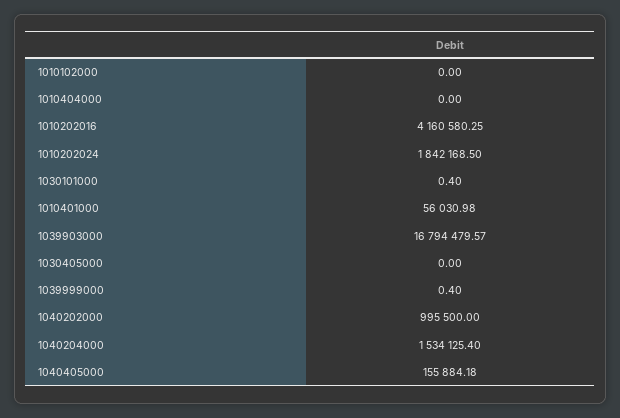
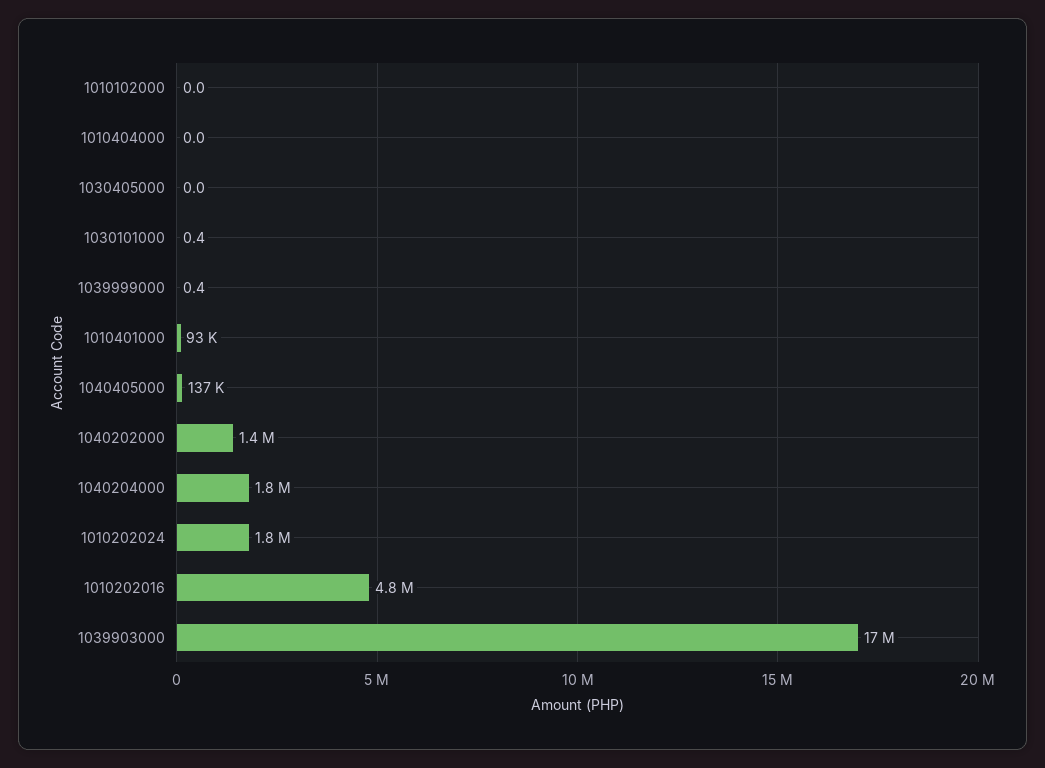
  {
    "1010102000": 0,
    "1010404000": 0,
-   "1010202016": 4160580.25,
+   "1010202016": 4800000,
    "1010202024": 1842168.5,
    "1030101000": 0.4,
-   "1010401000": 56030.98,
+   "1010401000": 93000,
    "1039903000": 16794479.57,
    "1030405000": 0,
    "1039999000": 0.4,
-   "1040202000": 995500,
+   "1040202000": 1400000,
-   "1040204000": 1534125.4,
+   "1040204000": 1800000,
-   "1040405000": 155884.18
+   "1040405000": 137000
  }

